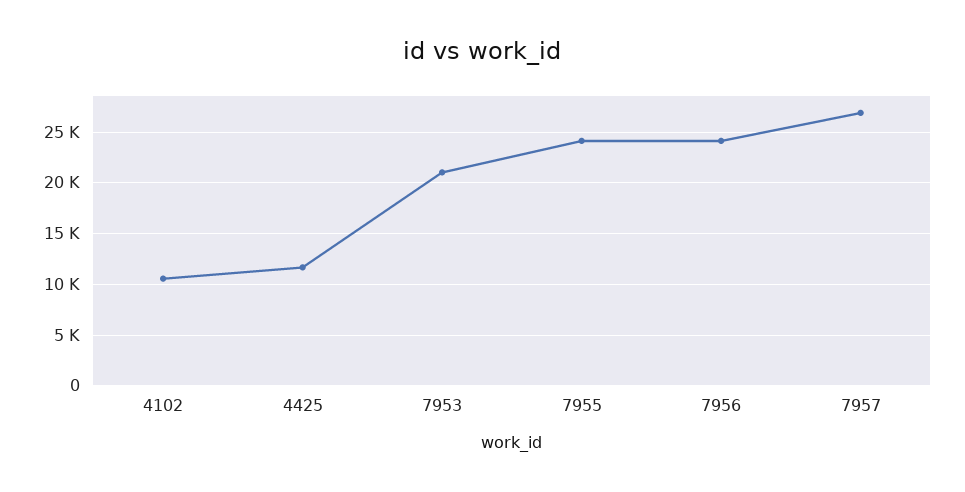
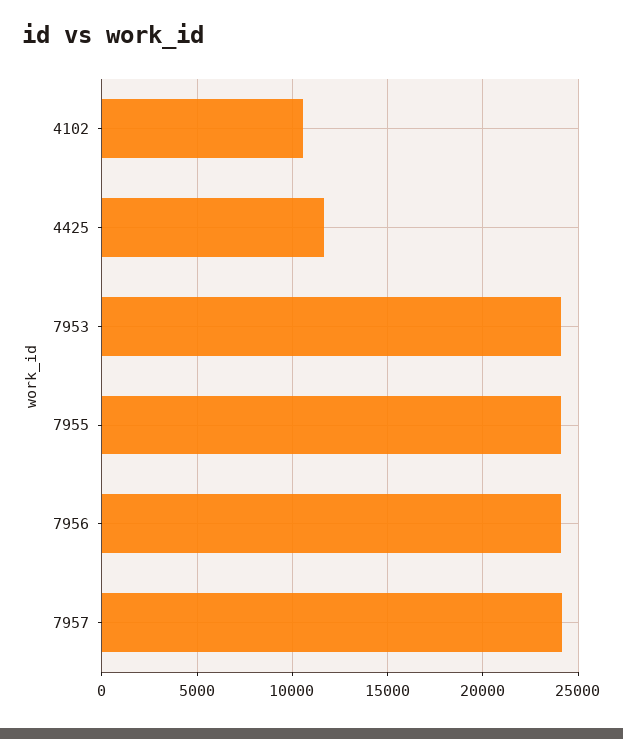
  {
    "4102": 10500,
    "4425": 11500,
-   "7953": 21000,
+   "7953": 24000,
    "7955": 24000,
    "7956": 24000,
-   "7957": 27000
+   "7957": 24000
  }

